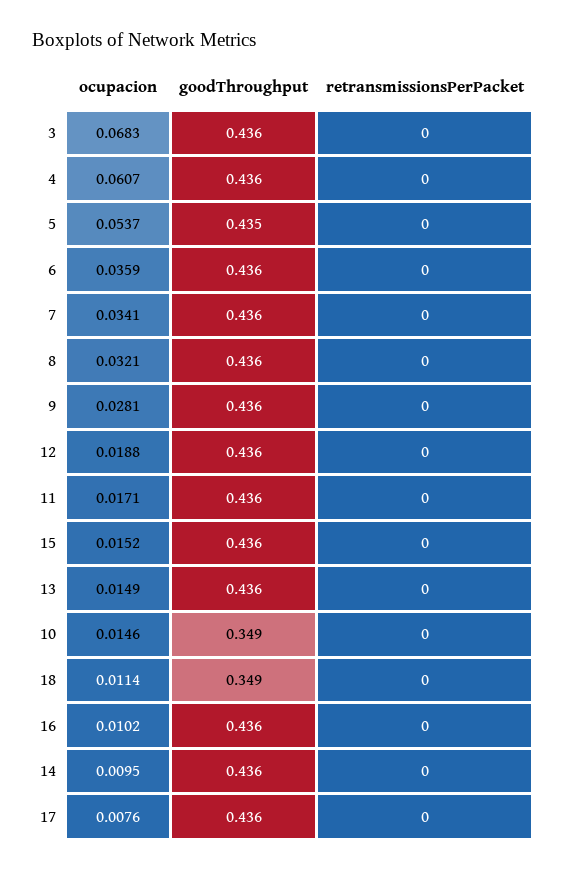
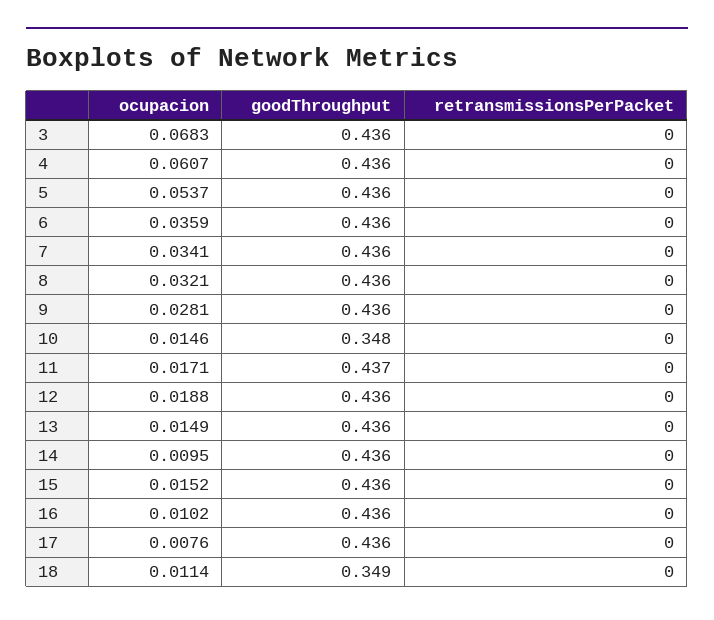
  {
    "ocupacion": {
      "3": 0.0683,
      "4": 0.0607,
      "5": 0.0537,
      "6": 0.0359,
      "7": 0.0341,
      "8": 0.0321,
      "9": 0.0281,
      "12": 0.0188,
      "11": 0.0171,
      "15": 0.0152,
      "13": 0.0149,
      "10": 0.0146,
      "18": 0.0114,
      "16": 0.0102,
      "14": 0.0095,
      "17": 0.0076
    },
    "goodThroughput": {
      "3": 0.436,
      "4": 0.436,
-     "5": 0.435,
+     "5": 0.436,
      "6": 0.436,
      "7": 0.436,
      "8": 0.436,
      "9": 0.436,
      "12": 0.436,
-     "11": 0.436,
+     "11": 0.437,
      "15": 0.436,
      "13": 0.436,
-     "10": 0.349,
+     "10": 0.348,
      "18": 0.349,
      "16": 0.436,
      "14": 0.436,
      "17": 0.436
    },
    "retransmissionsPerPacket": {
      "3": 0,
      "4": 0,
      "5": 0,
      "6": 0,
      "7": 0,
      "8": 0,
      "9": 0,
      "12": 0,
      "11": 0,
      "15": 0,
      "13": 0,
      "10": 0,
      "18": 0,
      "16": 0,
      "14": 0,
      "17": 0
    }
  }

